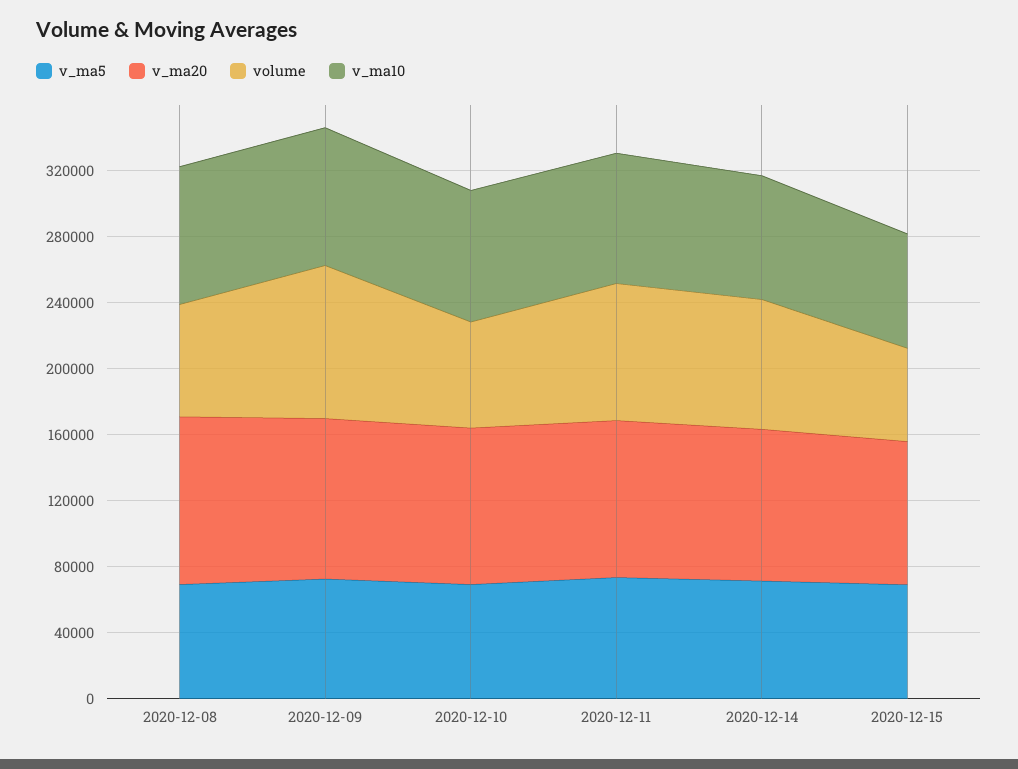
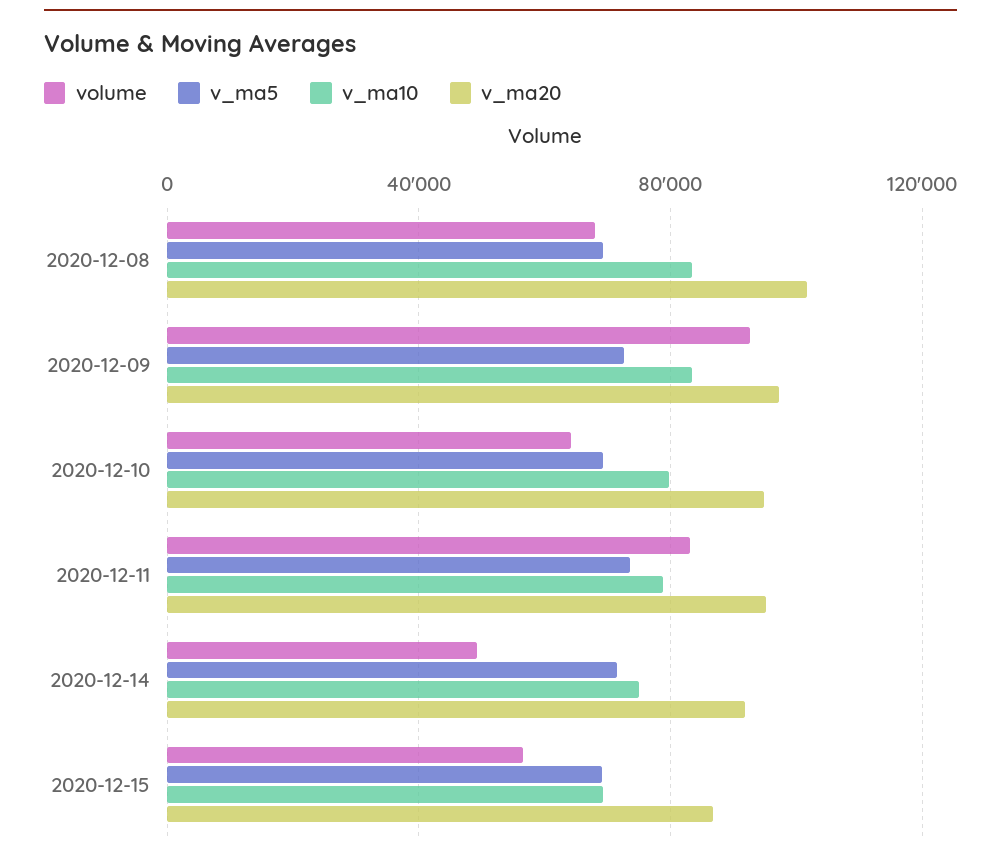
  {
    "v_ma5": {
      "2020-12-08": 70000,
      "2020-12-09": 75000,
      "2020-12-10": 70000,
      "2020-12-11": 75000,
      "2020-12-14": 70000,
      "2020-12-15": 70000
    },
    "v_ma20": {
      "2020-12-08": 100000,
      "2020-12-09": 95000,
      "2020-12-10": 95000,
      "2020-12-11": 95000,
      "2020-12-14": 90000,
      "2020-12-15": 85000
    },
    "volume": {
      "2020-12-08": 70000,
      "2020-12-09": 95000,
      "2020-12-10": 65000,
      "2020-12-11": 85000,
-     "2020-12-14": 80000,
+     "2020-12-14": 50000,
      "2020-12-15": 55000
    },
    "v_ma10": {
      "2020-12-08": 85000,
      "2020-12-09": 85000,
      "2020-12-10": 80000,
      "2020-12-11": 80000,
      "2020-12-14": 75000,
      "2020-12-15": 70000
    }
  }

